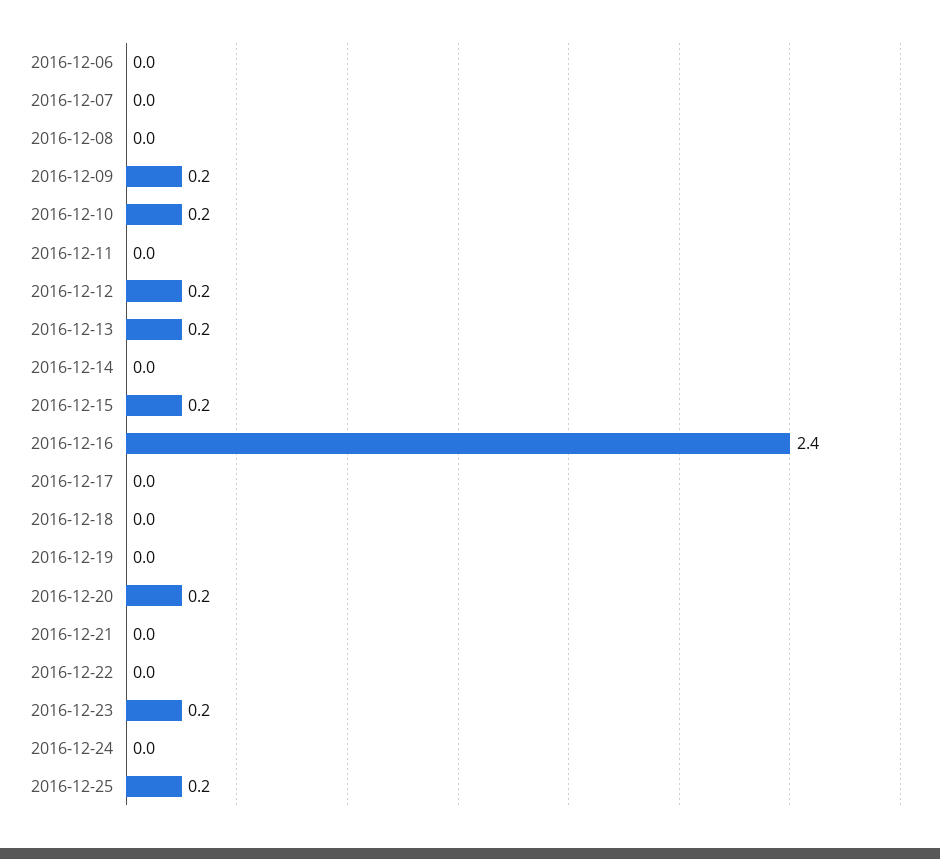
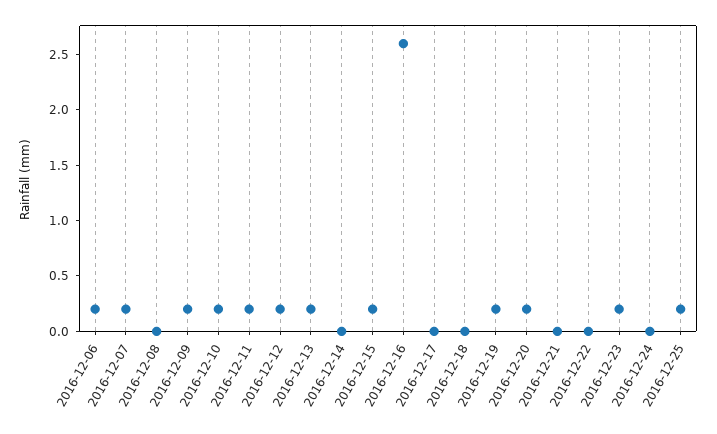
  {
-   "2016-12-06": 0,
+   "2016-12-06": 0.2,
-   "2016-12-07": 0,
+   "2016-12-07": 0.2,
    "2016-12-08": 0,
    "2016-12-09": 0.2,
    "2016-12-10": 0.2,
-   "2016-12-11": 0,
+   "2016-12-11": 0.2,
    "2016-12-12": 0.2,
    "2016-12-13": 0.2,
    "2016-12-14": 0,
    "2016-12-15": 0.2,
-   "2016-12-16": 2.4,
+   "2016-12-16": 2.6,
    "2016-12-17": 0,
    "2016-12-18": 0,
-   "2016-12-19": 0,
+   "2016-12-19": 0.2,
    "2016-12-20": 0.2,
    "2016-12-21": 0,
    "2016-12-22": 0,
    "2016-12-23": 0.2,
    "2016-12-24": 0,
    "2016-12-25": 0.2
  }

